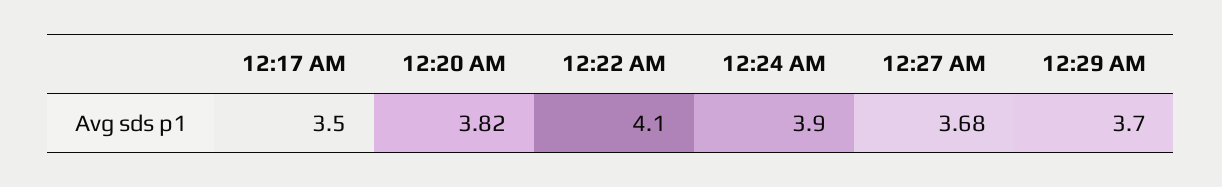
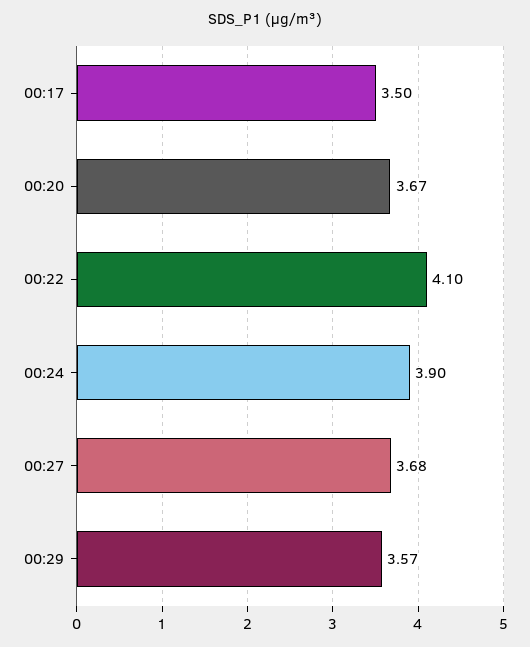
  {
    "12:17 AM": 3.5,
-   "12:20 AM": 3.82,
+   "12:20 AM": 3.67,
    "12:22 AM": 4.1,
    "12:24 AM": 3.9,
    "12:27 AM": 3.68,
-   "12:29 AM": 3.7
+   "12:29 AM": 3.57
  }

